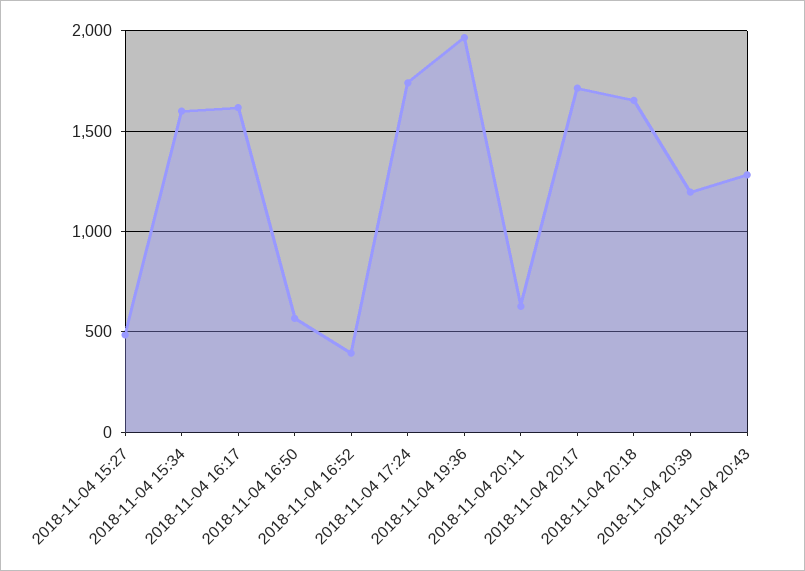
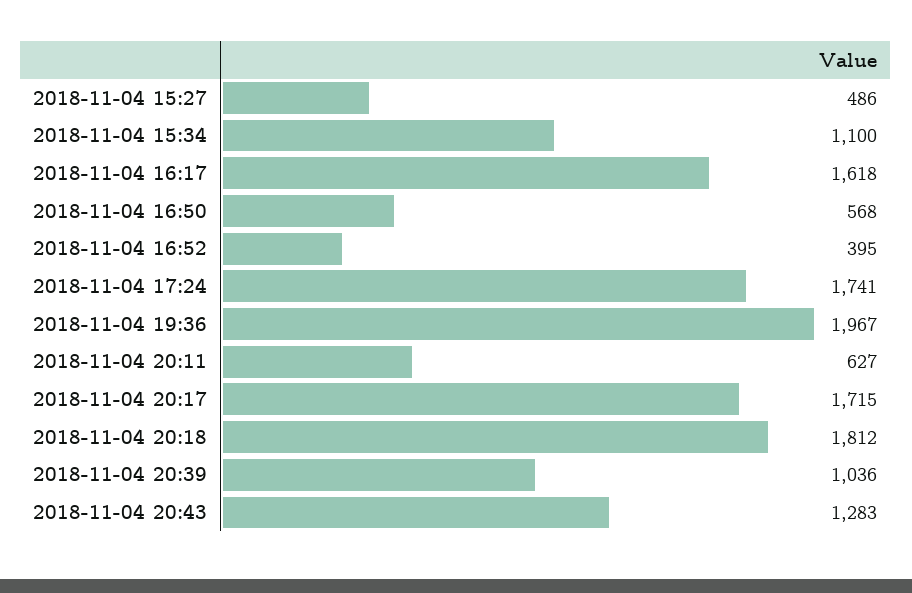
  {
    "2018-11-04 15:27": 486,
-   "2018-11-04 15:34": 1600,
+   "2018-11-04 15:34": 1100,
    "2018-11-04 16:17": 1618,
    "2018-11-04 16:50": 568,
    "2018-11-04 16:52": 395,
    "2018-11-04 17:24": 1741,
    "2018-11-04 19:36": 1967,
    "2018-11-04 20:11": 627,
    "2018-11-04 20:17": 1715,
-   "2018-11-04 20:18": 1650,
+   "2018-11-04 20:18": 1812,
-   "2018-11-04 20:39": 1200,
+   "2018-11-04 20:39": 1036,
    "2018-11-04 20:43": 1283
  }

